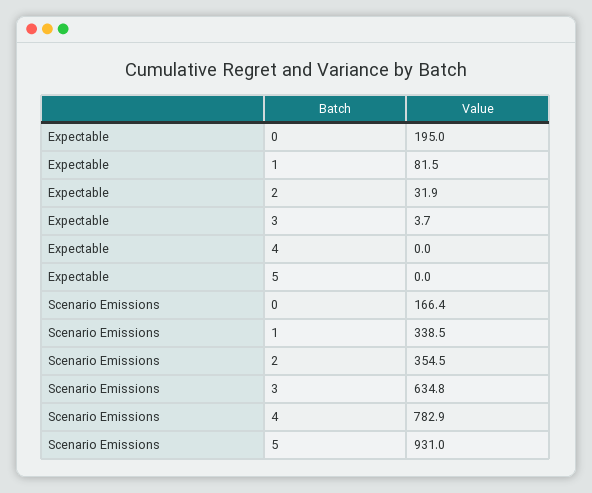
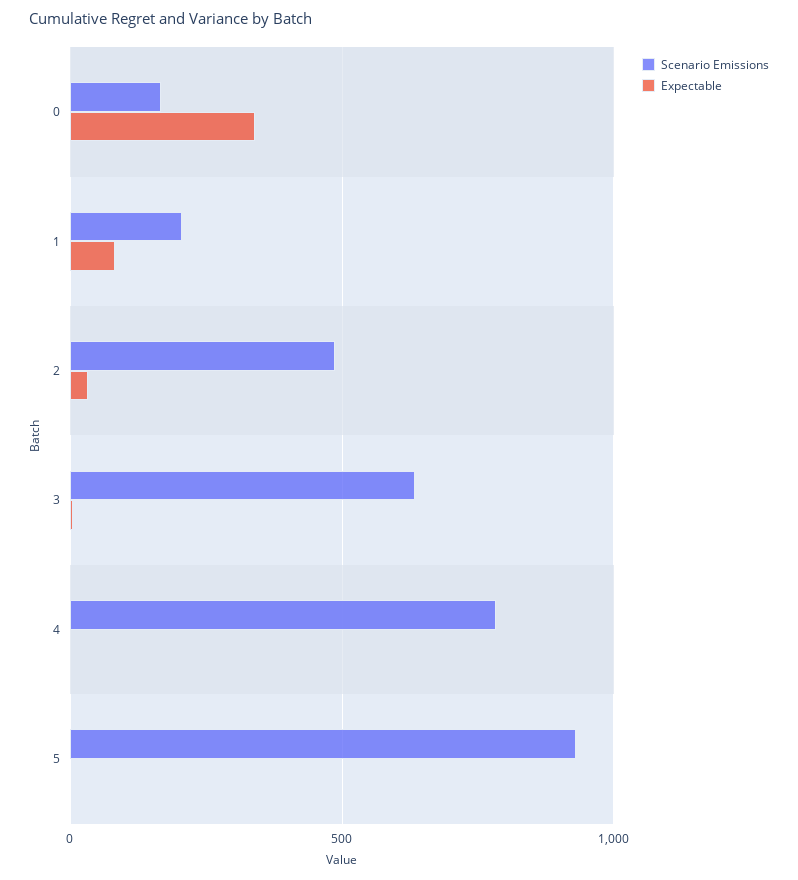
  {
    "Expectable": {
-     "0": 195,
+     "0": 350,
      "1": 81.5,
      "2": 31.9,
      "3": 3.7,
      "4": 0,
      "5": 0
    },
    "Scenario Emissions": {
      "0": 166.4,
-     "1": 338.5,
+     "1": 200,
-     "2": 354.5,
+     "2": 500,
      "3": 634.8,
      "4": 782.9,
      "5": 931
    }
  }

